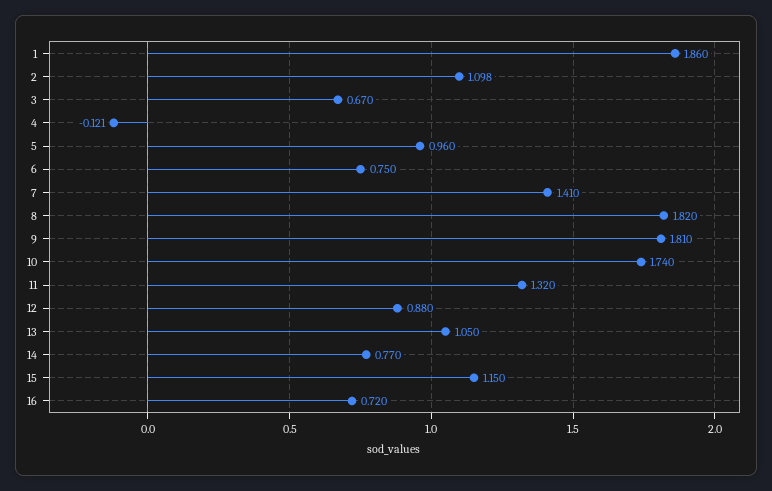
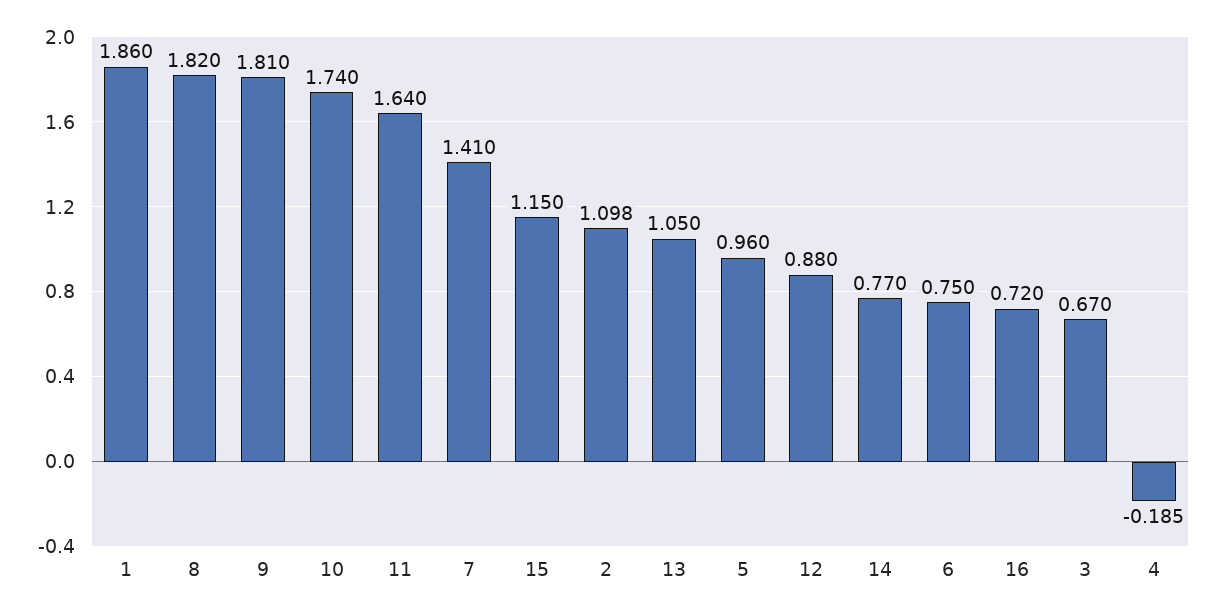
  {
    "1": 1.86,
    "2": 1.098,
    "3": 0.67,
-   "4": -0.121,
+   "4": -0.185,
    "5": 0.96,
    "6": 0.75,
    "7": 1.41,
    "8": 1.82,
    "9": 1.81,
    "10": 1.74,
-   "11": 1.32,
+   "11": 1.64,
    "12": 0.88,
    "13": 1.05,
    "14": 0.77,
    "15": 1.15,
    "16": 0.72
  }

